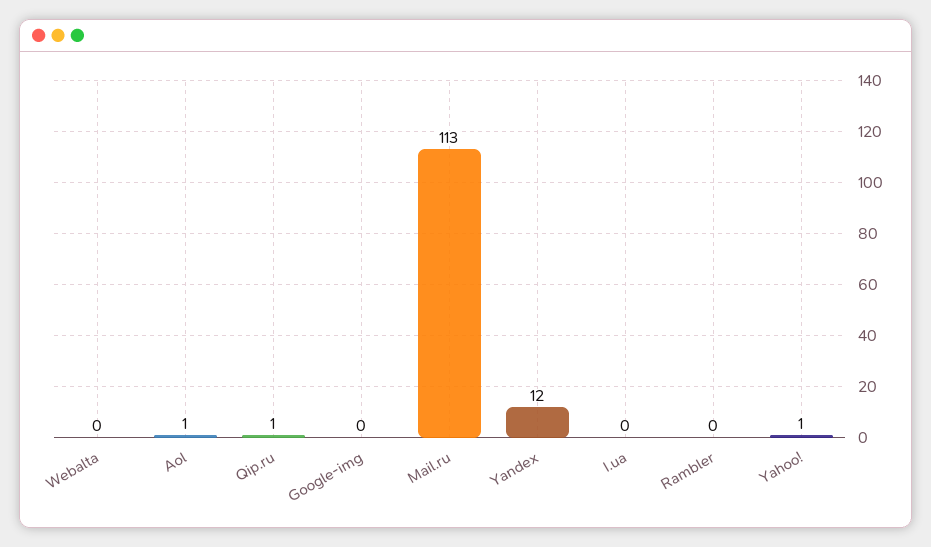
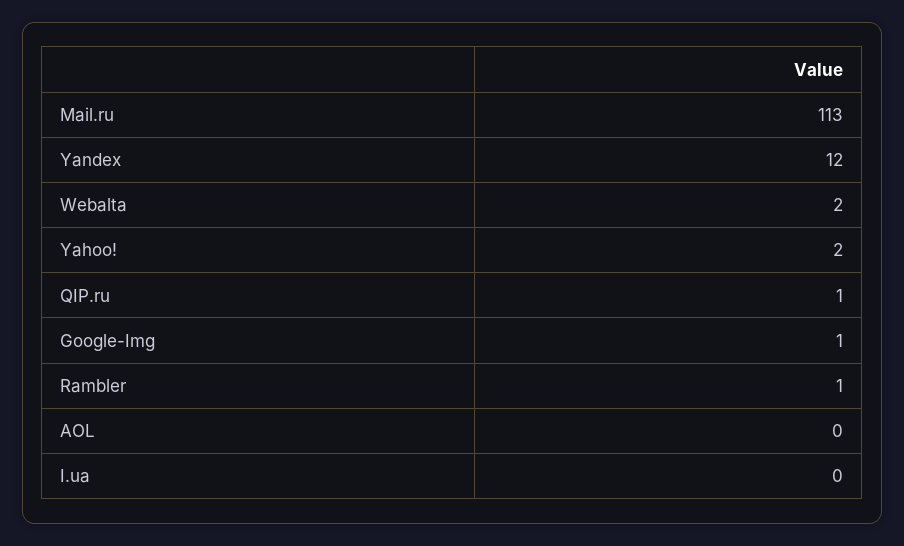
  {
-   "Webalta": 0,
+   "Webalta": 2,
-   "Aol": 1,
+   "Aol": 0,
    "Qip.ru": 1,
-   "Google-img": 0,
+   "Google-img": 1,
    "Mail.ru": 113,
    "Yandex": 12,
    "I.ua": 0,
-   "Rambler": 0,
+   "Rambler": 1,
-   "Yahoo!": 1
+   "Yahoo!": 2
  }

